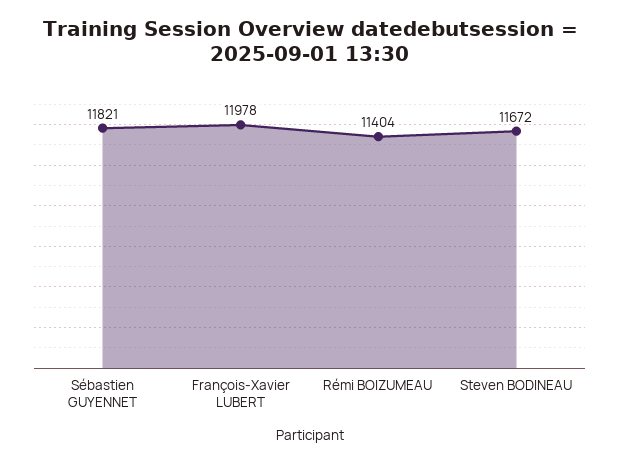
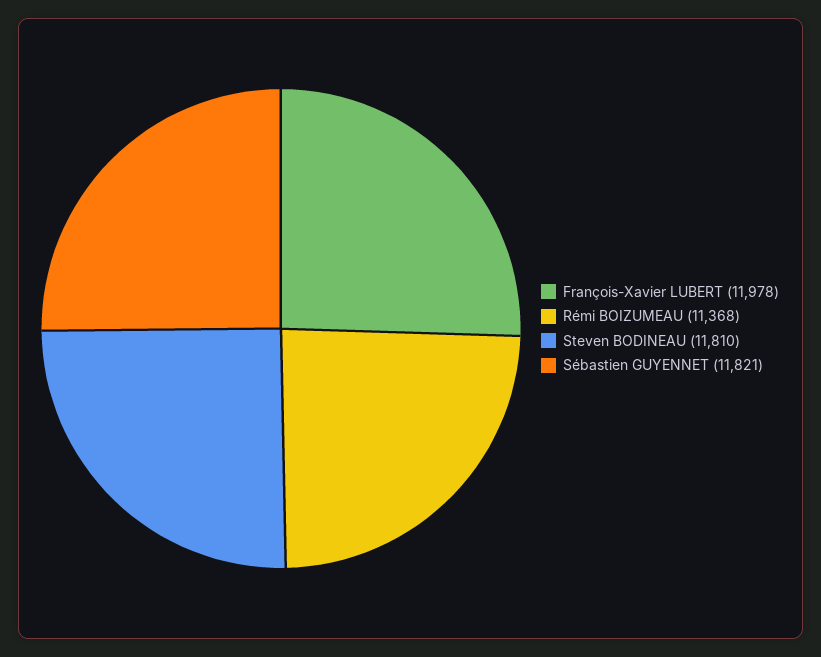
  {
    "Sébastien GUYENNET": 11821,
    "François-Xavier LUBERT": 11978,
-   "Rémi BOIZUMEAU": 11404,
+   "Rémi BOIZUMEAU": 11368,
-   "Steven BODINEAU": 11672
+   "Steven BODINEAU": 11810
  }

